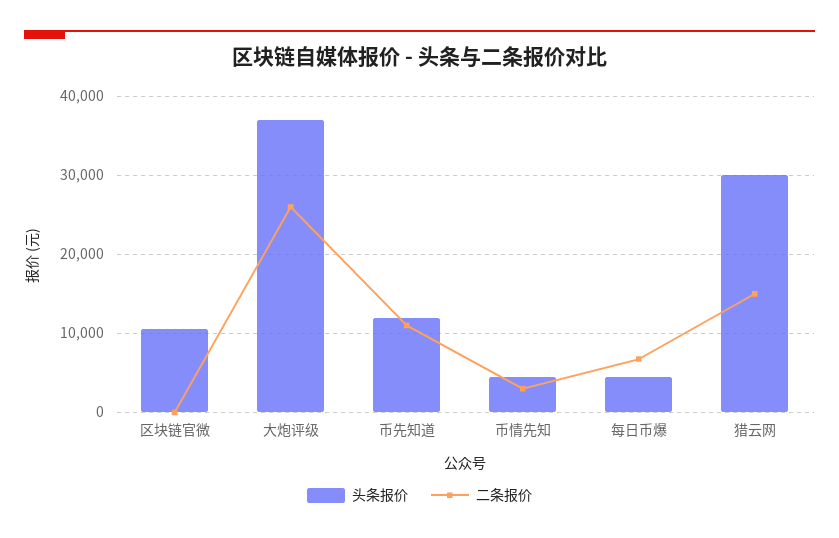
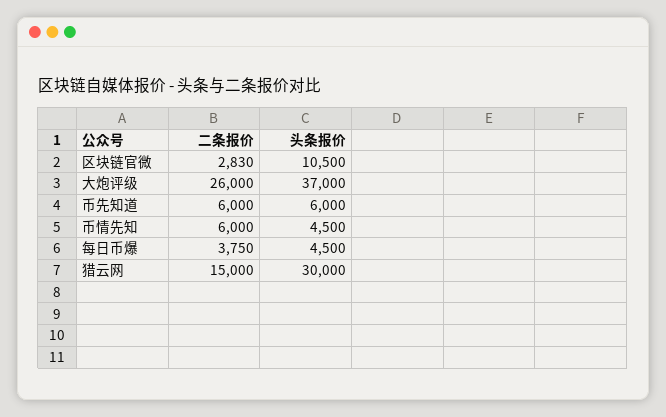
  {
    "头条报价": {
      "区块链官微": 10500,
      "大炮评级": 37000,
-     "币先知道": 12000,
+     "币先知道": 6000,
      "币情先知": 4500,
      "每日币爆": 4500,
      "猎云网": 30000
    },
    "二条报价": {
-     "区块链官微": 0,
+     "区块链官微": 2830,
      "大炮评级": 26000,
-     "币先知道": 11000,
+     "币先知道": 6000,
-     "币情先知": 3000,
+     "币情先知": 6000,
-     "每日币爆": 7000,
+     "每日币爆": 3750,
      "猎云网": 15000
    }
  }

